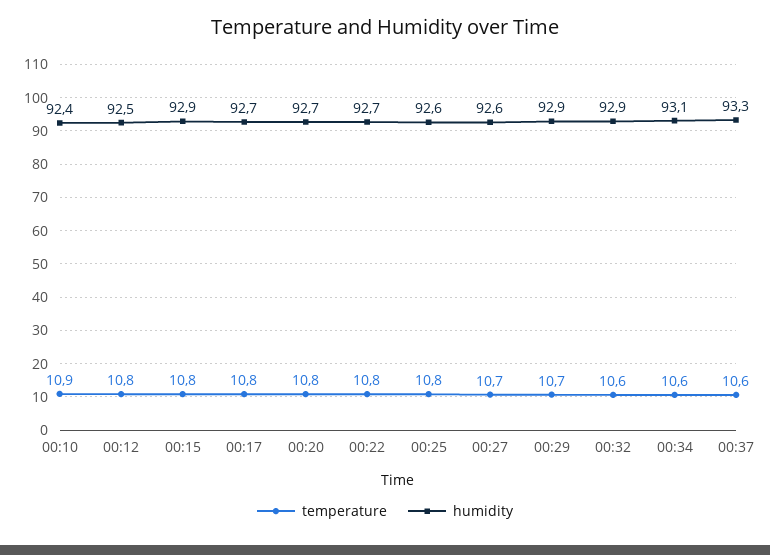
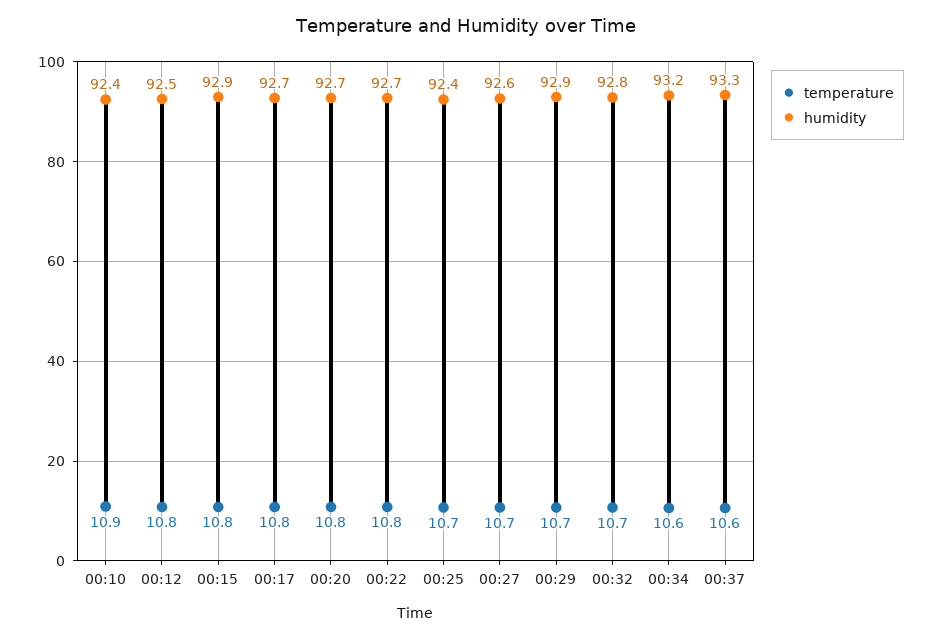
  {
    "temperature": {
      "00:10": 10.9,
      "00:12": 10.8,
      "00:15": 10.8,
      "00:17": 10.8,
      "00:20": 10.8,
      "00:22": 10.8,
-     "00:25": 10.8,
+     "00:25": 10.7,
      "00:27": 10.7,
      "00:29": 10.7,
-     "00:32": 10.6,
+     "00:32": 10.7,
      "00:34": 10.6,
      "00:37": 10.6
    },
    "humidity": {
      "00:10": 92.4,
      "00:12": 92.5,
      "00:15": 92.9,
      "00:17": 92.7,
      "00:20": 92.7,
      "00:22": 92.7,
-     "00:25": 92.6,
+     "00:25": 92.4,
      "00:27": 92.6,
      "00:29": 92.9,
-     "00:32": 92.9,
+     "00:32": 92.8,
-     "00:34": 93.1,
+     "00:34": 93.2,
      "00:37": 93.3
    }
  }

